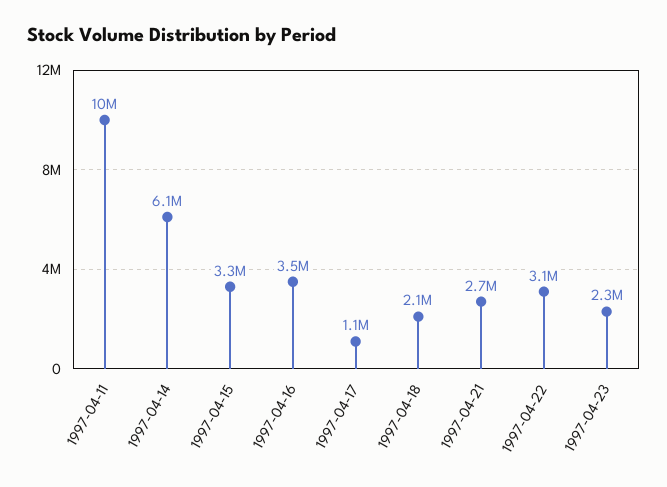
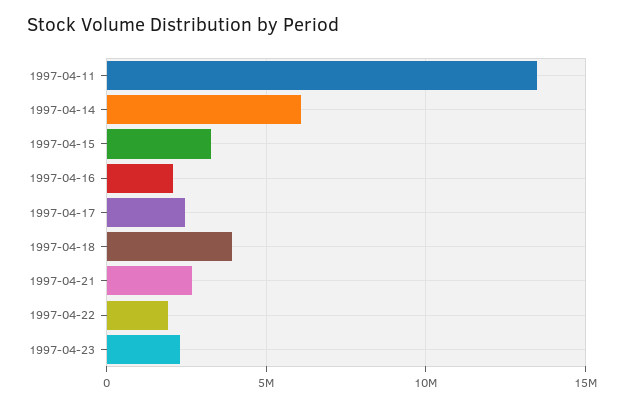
  {
-   "1997-04-11": 10000000,
+   "1997-04-11": 13500000,
    "1997-04-14": 6100000,
    "1997-04-15": 3300000,
-   "1997-04-16": 3500000,
+   "1997-04-16": 2000000,
-   "1997-04-17": 1100000,
+   "1997-04-17": 2500000,
-   "1997-04-18": 2100000,
+   "1997-04-18": 4000000,
    "1997-04-21": 2700000,
-   "1997-04-22": 3100000,
+   "1997-04-22": 2000000,
    "1997-04-23": 2300000
  }

